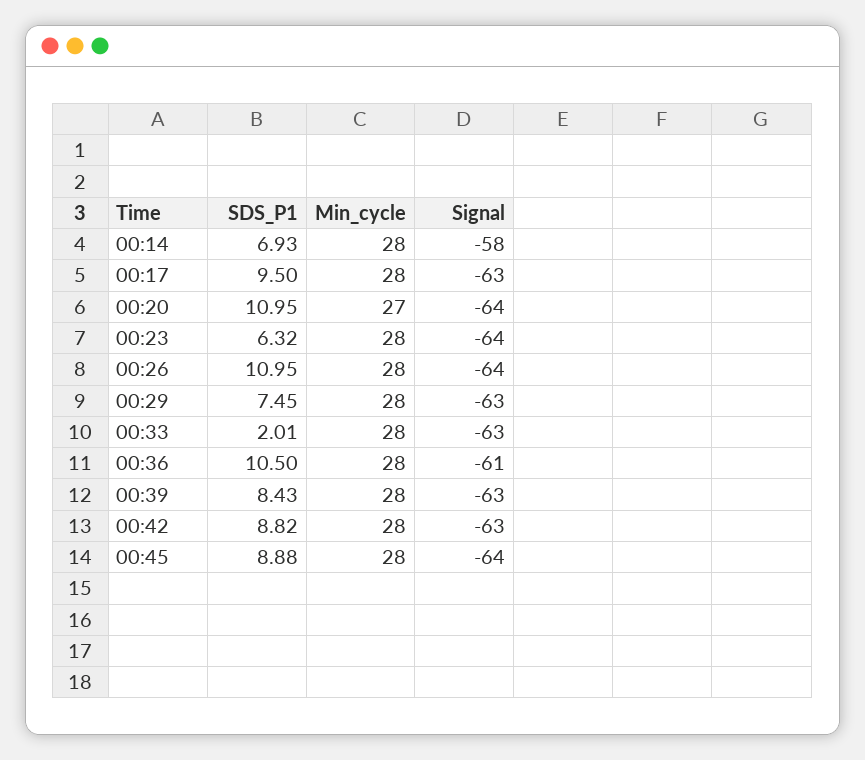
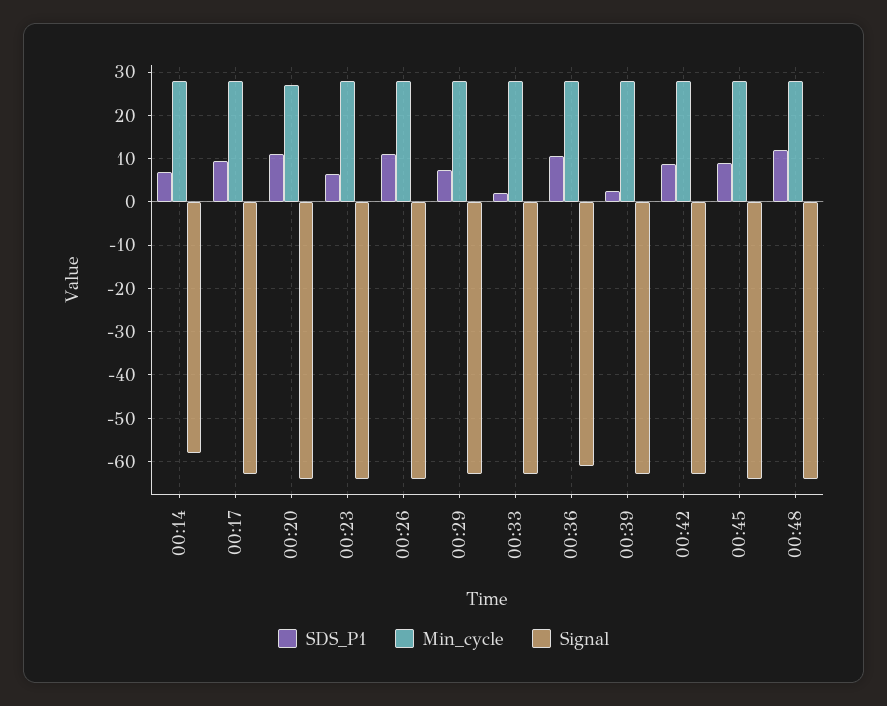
  {
    "SDS_P1": {
      "00:14": 6.93,
      "00:17": 9.5,
      "00:20": 10.95,
      "00:23": 6.32,
      "00:26": 10.95,
      "00:29": 7.45,
      "00:33": 2.01,
      "00:36": 10.5,
-     "00:39": 8.43,
+     "00:39": 2,
      "00:42": 8.82,
-     "00:45": 8.88
+     "00:45": 8.88,
+     "00:48": 12
    },
    "Min_cycle": {
      "00:14": 28,
      "00:17": 28,
      "00:20": 27,
      "00:23": 28,
      "00:26": 28,
      "00:29": 28,
      "00:33": 28,
      "00:36": 28,
      "00:39": 28,
      "00:42": 28,
-     "00:45": 28
+     "00:45": 28,
+     "00:48": 28
    },
    "Signal": {
      "00:14": -58,
      "00:17": -63,
      "00:20": -64,
      "00:23": -64,
      "00:26": -64,
      "00:29": -63,
      "00:33": -63,
      "00:36": -61,
      "00:39": -63,
      "00:42": -63,
-     "00:45": -64
+     "00:45": -64,
+     "00:48": -64
    }
  }

